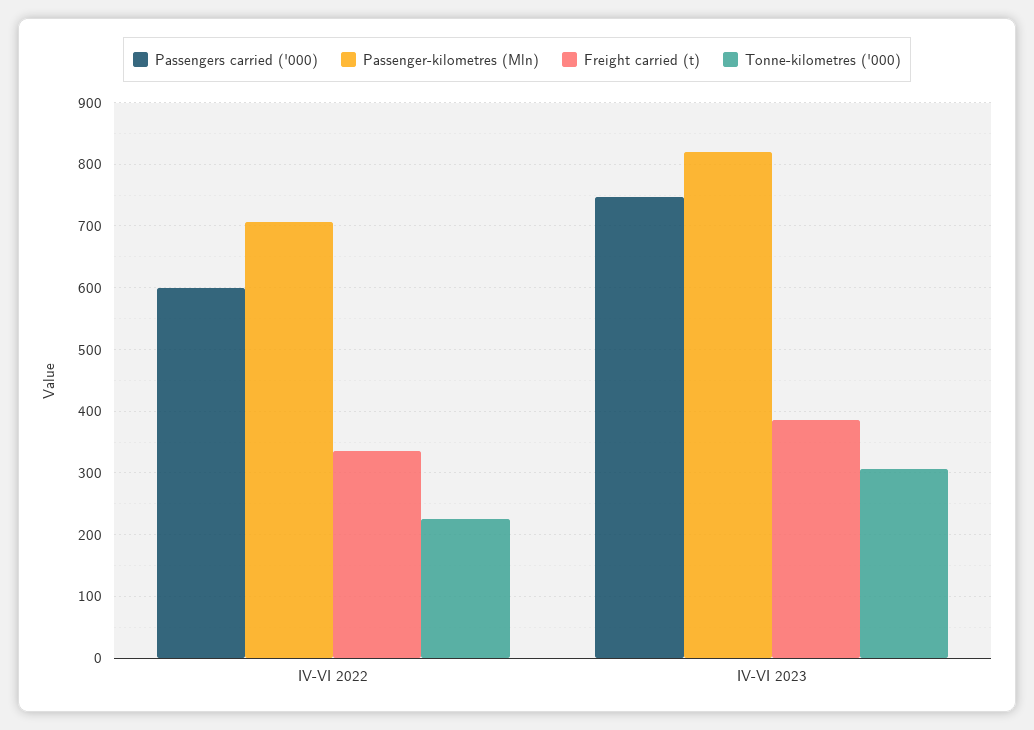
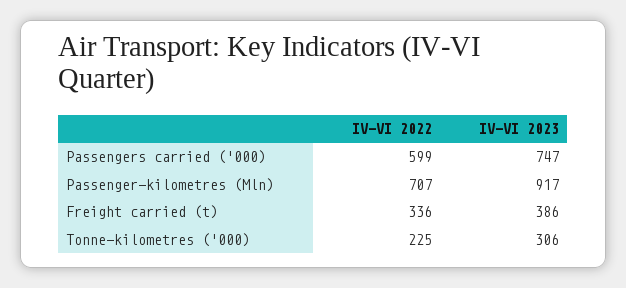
  {
    "Passengers carried ('000)": {
      "IV-VI 2022": 599,
      "IV-VI 2023": 747
    },
    "Passenger-kilometres (Mln)": {
      "IV-VI 2022": 707,
-     "IV-VI 2023": 820
+     "IV-VI 2023": 917
    },
    "Freight carried (t)": {
      "IV-VI 2022": 336,
      "IV-VI 2023": 386
    },
    "Tonne-kilometres ('000)": {
      "IV-VI 2022": 225,
      "IV-VI 2023": 306
    }
  }

